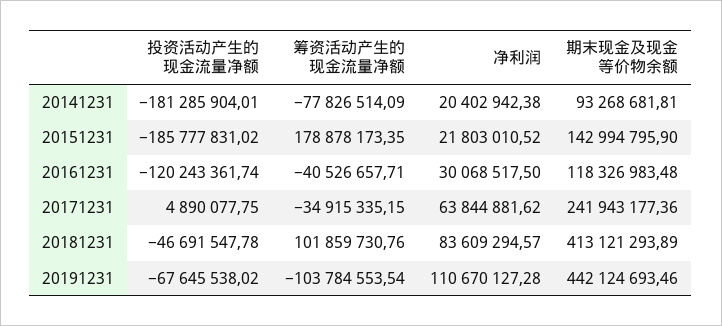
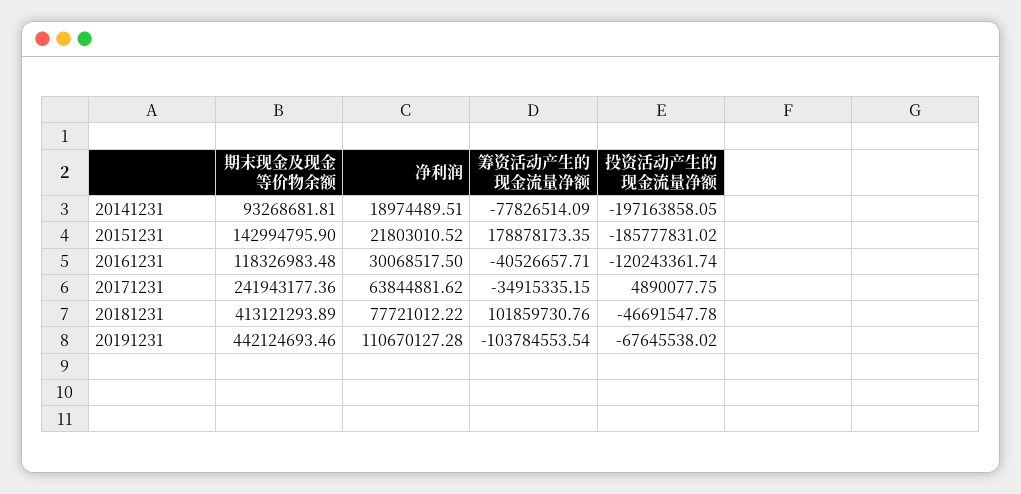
  {
    "投资活动产生的现金流量净额": {
-     "20141231": -181285904.01,
+     "20141231": -197163858.05,
      "20151231": -185777831.02,
      "20161231": -120243361.74,
      "20171231": 4890077.75,
      "20181231": -46691547.78,
      "20191231": -67645538.02
    },
    "筹资活动产生的现金流量净额": {
      "20141231": -77826514.09,
      "20151231": 178878173.35,
      "20161231": -40526657.71,
      "20171231": -34915335.15,
      "20181231": 101859730.76,
      "20191231": -103784553.54
    },
    "净利润": {
-     "20141231": 20402942.38,
+     "20141231": 18974489.51,
      "20151231": 21803010.52,
      "20161231": 30068517.5,
      "20171231": 63844881.62,
-     "20181231": 83609294.57,
+     "20181231": 77721012.22,
      "20191231": 110670127.28
    },
    "期末现金及现金等价物余额": {
      "20141231": 93268681.81,
      "20151231": 142994795.9,
      "20161231": 118326983.48,
      "20171231": 241943177.36,
      "20181231": 413121293.89,
      "20191231": 442124693.46
    }
  }

